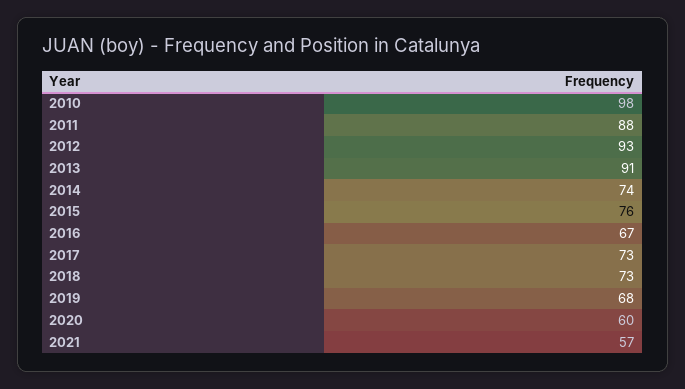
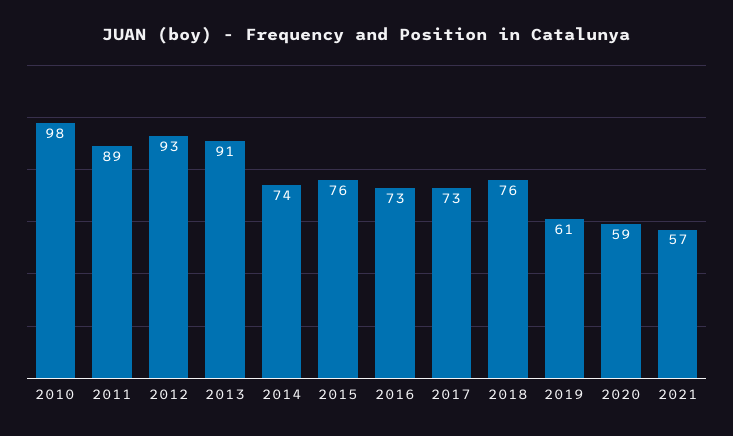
  {
    "2010": 98,
-   "2011": 88,
+   "2011": 89,
    "2012": 93,
    "2013": 91,
    "2014": 74,
    "2015": 76,
-   "2016": 67,
+   "2016": 73,
    "2017": 73,
-   "2018": 73,
+   "2018": 76,
-   "2019": 68,
+   "2019": 61,
-   "2020": 60,
+   "2020": 59,
    "2021": 57
  }

